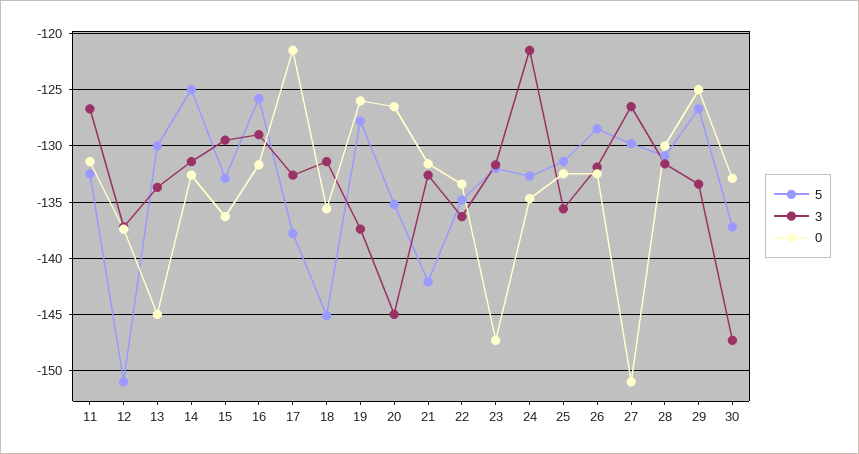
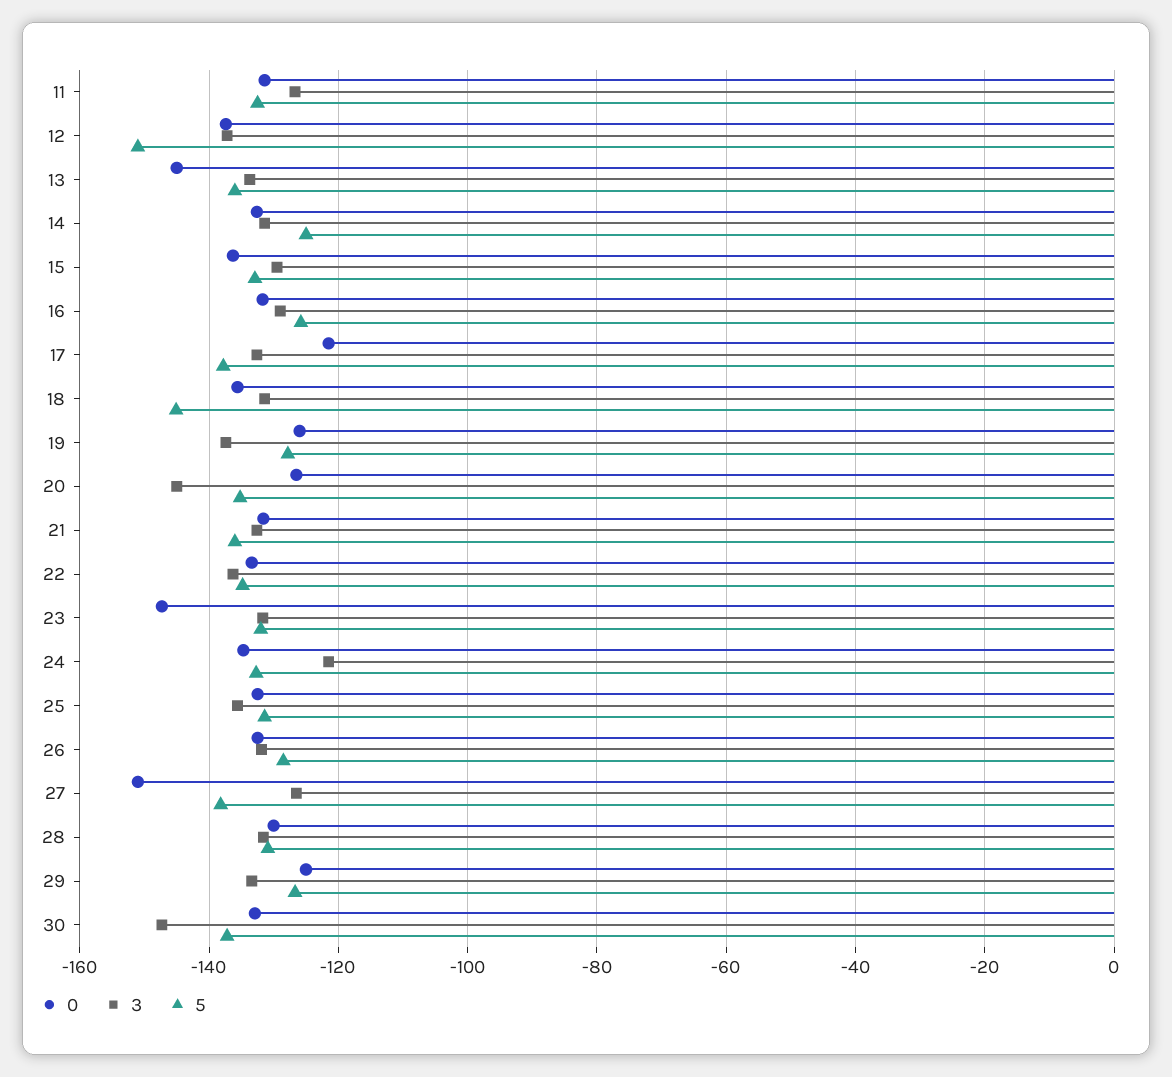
  {
    "5": {
      "11": -133,
      "12": -151,
-     "13": -130,
+     "13": -136,
      "14": -125,
      "15": -133,
      "16": -126,
      "17": -138,
      "18": -145,
      "19": -128,
      "20": -135,
-     "21": -142,
+     "21": -136,
      "22": -135,
      "23": -132,
      "24": -133,
      "25": -131,
      "26": -129,
-     "27": -130,
+     "27": -138,
      "28": -131,
      "29": -127,
      "30": -137
    },
    "3": {
      "11": -127,
      "12": -137,
      "13": -134,
      "14": -131,
      "15": -130,
      "16": -129,
      "17": -133,
      "18": -131,
      "19": -137,
      "20": -145,
      "21": -133,
      "22": -136,
      "23": -132,
      "24": -122,
      "25": -136,
      "26": -132,
      "27": -127,
      "28": -132,
      "29": -133,
      "30": -147
    },
    "0": {
      "11": -131,
      "12": -137,
      "13": -145,
      "14": -133,
      "15": -136,
      "16": -132,
      "17": -122,
      "18": -136,
      "19": -126,
      "20": -127,
      "21": -132,
      "22": -133,
      "23": -147,
      "24": -135,
      "25": -133,
      "26": -133,
      "27": -151,
      "28": -130,
      "29": -125,
      "30": -133
    }
  }

